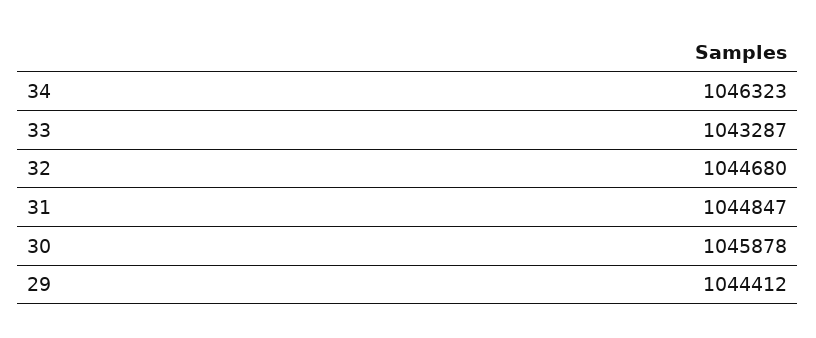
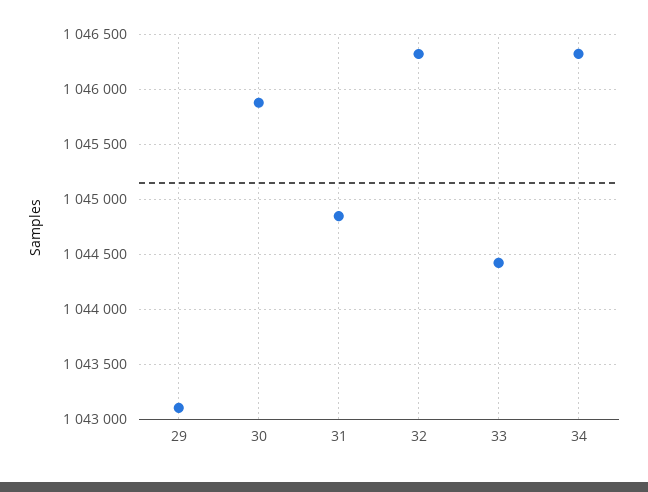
  {
    "34": 1046323,
-   "33": 1043287,
+   "33": 1044400,
-   "32": 1044680,
+   "32": 1046300,
    "31": 1044847,
    "30": 1045878,
-   "29": 1044412
+   "29": 1043100
  }

